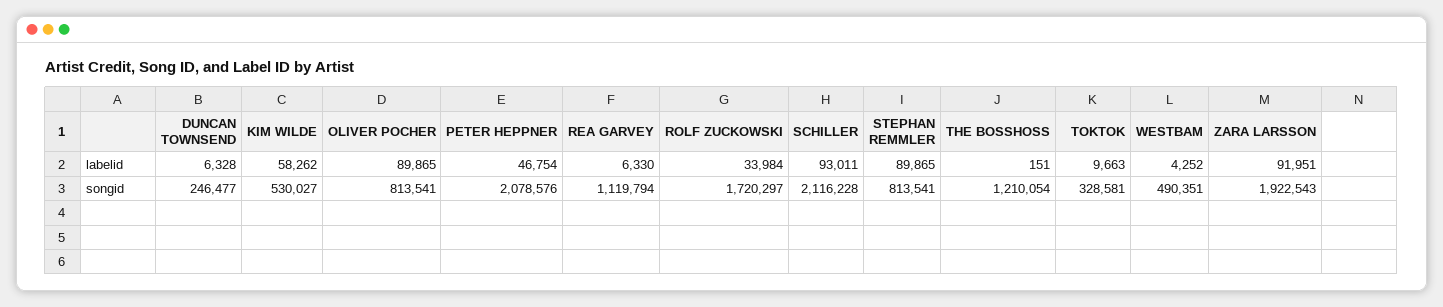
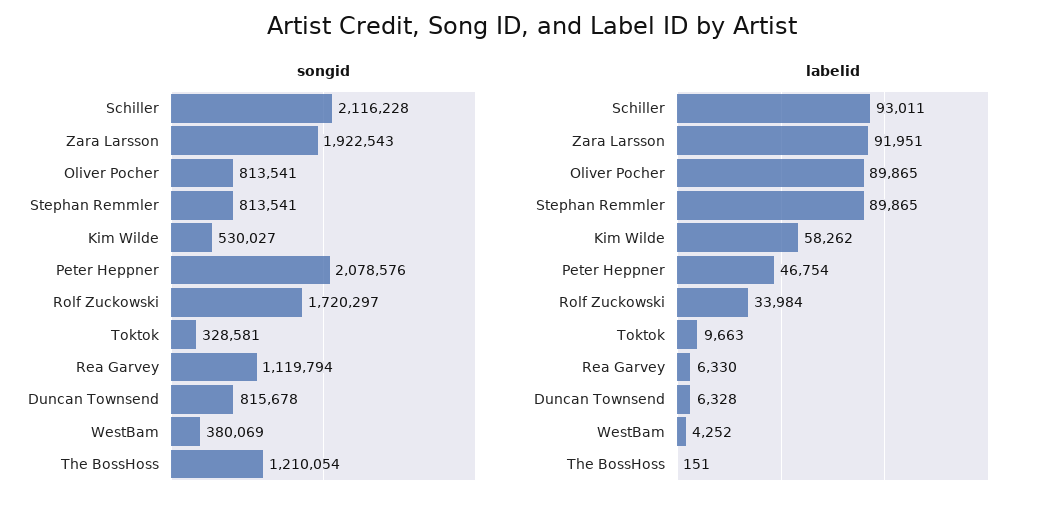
  {
    "labelid": {
      "DUNCAN TOWNSEND": 6328,
      "KIM WILDE": 58262,
      "OLIVER POCHER": 89865,
      "PETER HEPPNER": 46754,
      "REA GARVEY": 6330,
      "ROLF ZUCKOWSKI": 33984,
      "SCHILLER": 93011,
      "STEPHAN REMMLER": 89865,
      "THE BOSSHOSS": 151,
      "TOKTOK": 9663,
      "WESTBAM": 4252,
      "ZARA LARSSON": 91951
    },
    "songid": {
-     "DUNCAN TOWNSEND": 246477,
+     "DUNCAN TOWNSEND": 815678,
      "KIM WILDE": 530027,
      "OLIVER POCHER": 813541,
      "PETER HEPPNER": 2078576,
      "REA GARVEY": 1119794,
      "ROLF ZUCKOWSKI": 1720297,
      "SCHILLER": 2116228,
      "STEPHAN REMMLER": 813541,
      "THE BOSSHOSS": 1210054,
      "TOKTOK": 328581,
-     "WESTBAM": 490351,
+     "WESTBAM": 380069,
      "ZARA LARSSON": 1922543
    }
  }

